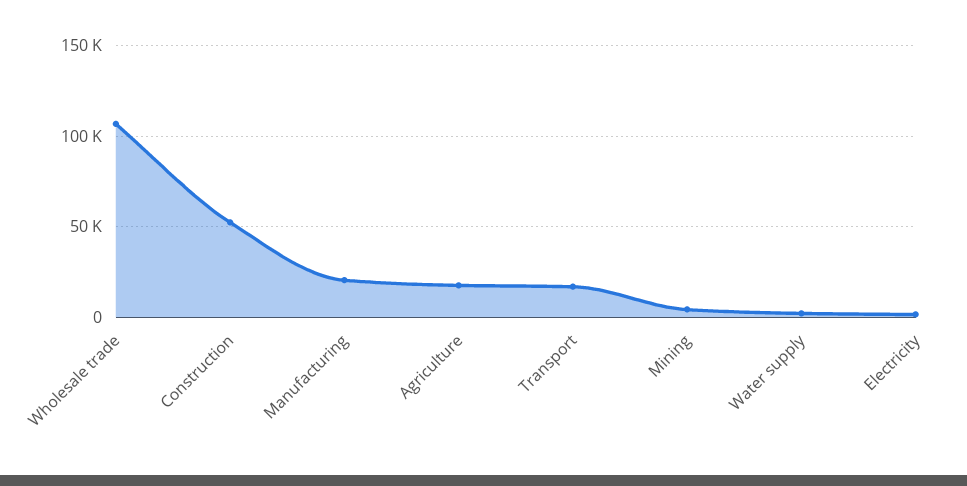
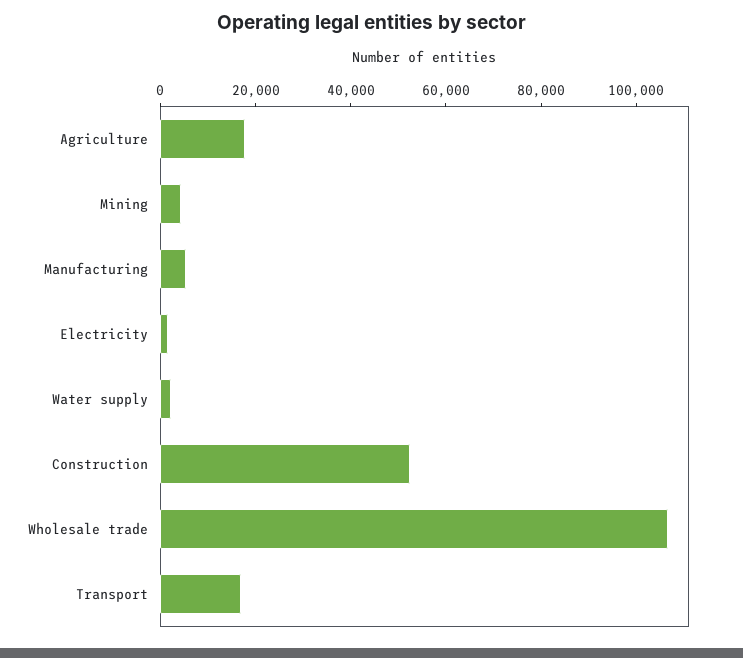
  {
    "Wholesale trade": 105000,
    "Construction": 50000,
-   "Manufacturing": 20000,
+   "Manufacturing": 5000,
    "Agriculture": 20000,
    "Transport": 15000,
    "Mining": 5000,
    "Water supply": 0,
    "Electricity": 0
  }

